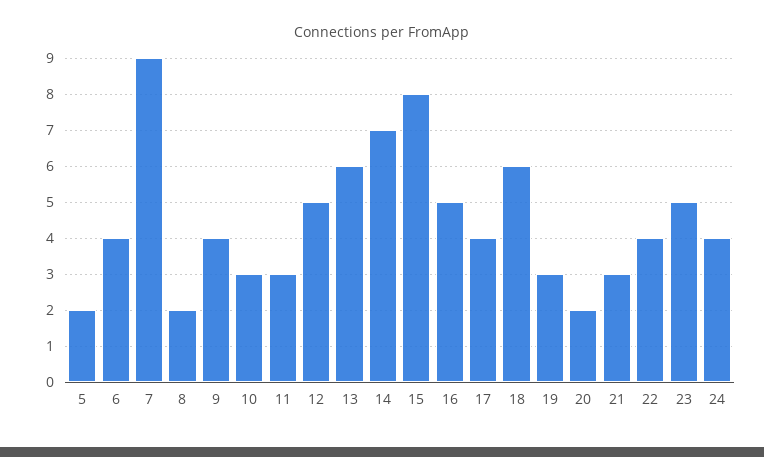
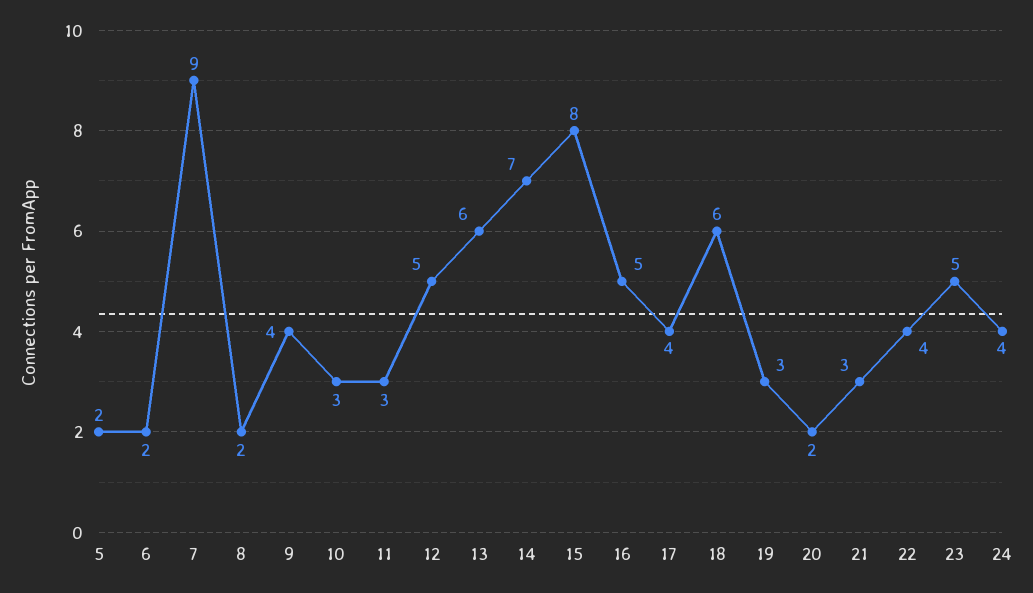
  {
    "5": 2,
-   "6": 4,
+   "6": 2,
    "7": 9,
    "8": 2,
    "9": 4,
    "10": 3,
    "11": 3,
    "12": 5,
    "13": 6,
    "14": 7,
    "15": 8,
    "16": 5,
    "17": 4,
    "18": 6,
    "19": 3,
    "20": 2,
    "21": 3,
    "22": 4,
    "23": 5,
    "24": 4
  }

